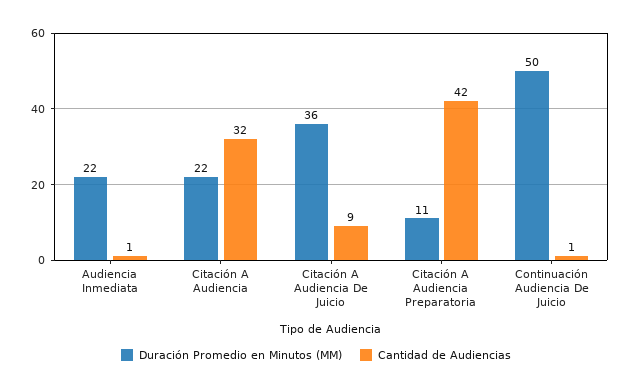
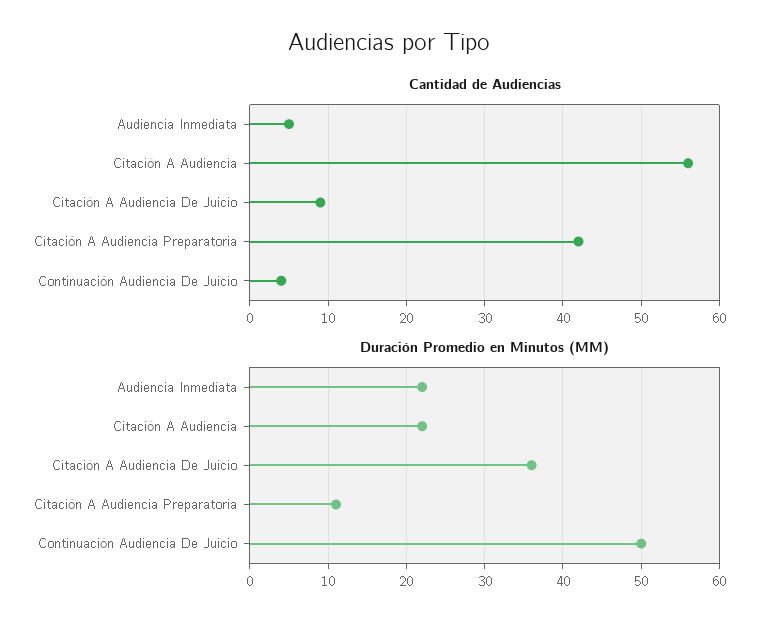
  {
    "Duración Promedio en Minutos (MM)": {
      "Audiencia Inmediata": 22,
      "Citación A Audiencia": 22,
      "Citación A Audiencia De Juicio": 36,
      "Citación A Audiencia Preparatoria": 11,
      "Continuación Audiencia De Juicio": 50
    },
    "Cantidad de Audiencias": {
-     "Audiencia Inmediata": 1,
+     "Audiencia Inmediata": 5,
-     "Citación A Audiencia": 32,
+     "Citación A Audiencia": 56,
      "Citación A Audiencia De Juicio": 9,
      "Citación A Audiencia Preparatoria": 42,
-     "Continuación Audiencia De Juicio": 1
+     "Continuación Audiencia De Juicio": 4
    }
  }

